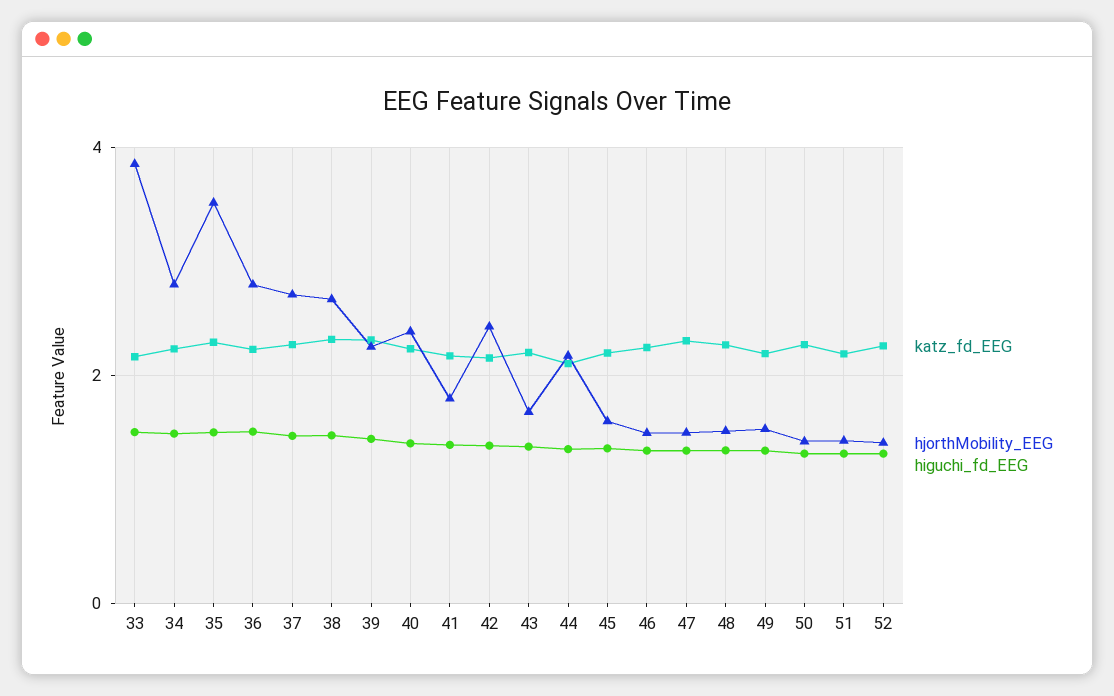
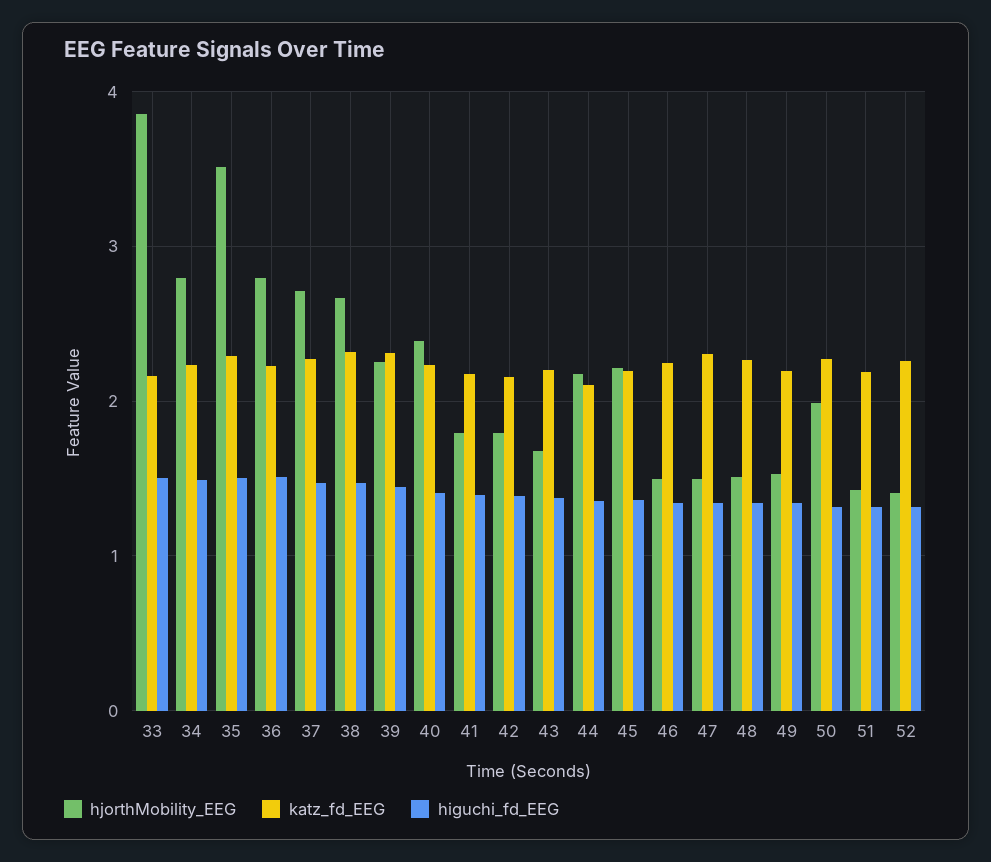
  {
    "katz_fd_EEG": {
      "33": 2.2,
      "34": 2.2,
      "35": 2.3,
      "36": 2.2,
      "37": 2.3,
      "38": 2.3,
      "39": 2.3,
      "40": 2.2,
      "41": 2.2,
      "42": 2.2,
      "43": 2.2,
      "44": 2.1,
      "45": 2.2,
      "46": 2.2,
      "47": 2.3,
      "48": 2.3,
      "49": 2.2,
      "50": 2.3,
      "51": 2.2,
      "52": 2.3
    },
    "hjorthMobility_EEG": {
      "33": 3.9,
      "34": 2.8,
      "35": 3.5,
      "36": 2.8,
      "37": 2.7,
      "38": 2.7,
      "39": 2.3,
      "40": 2.4,
      "41": 1.8,
-     "42": 2.4,
+     "42": 1.8,
      "43": 1.7,
      "44": 2.2,
-     "45": 1.6,
+     "45": 2.2,
      "46": 1.5,
      "47": 1.5,
      "48": 1.5,
      "49": 1.5,
-     "50": 1.4,
+     "50": 2,
      "51": 1.4,
      "52": 1.4
    },
    "higuchi_fd_EEG": {
      "33": 1.5,
      "34": 1.5,
      "35": 1.5,
      "36": 1.5,
      "37": 1.5,
      "38": 1.5,
      "39": 1.4,
      "40": 1.4,
      "41": 1.4,
      "42": 1.4,
      "43": 1.4,
      "44": 1.4,
      "45": 1.4,
      "46": 1.3,
      "47": 1.3,
      "48": 1.3,
      "49": 1.3,
      "50": 1.3,
      "51": 1.3,
      "52": 1.3
    }
  }

